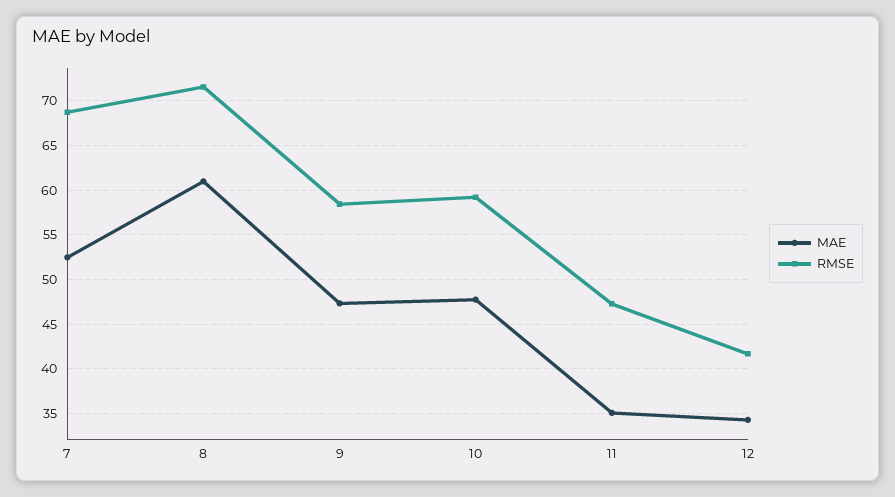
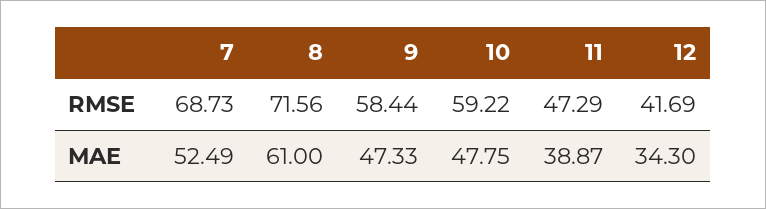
  {
    "MAE": {
      "7": 52.49,
      "8": 61,
      "9": 47.33,
      "10": 47.75,
-     "11": 35,
+     "11": 38.87,
      "12": 34.3
    },
    "RMSE": {
      "7": 68.73,
      "8": 71.56,
      "9": 58.44,
      "10": 59.22,
      "11": 47.29,
      "12": 41.69
    }
  }

